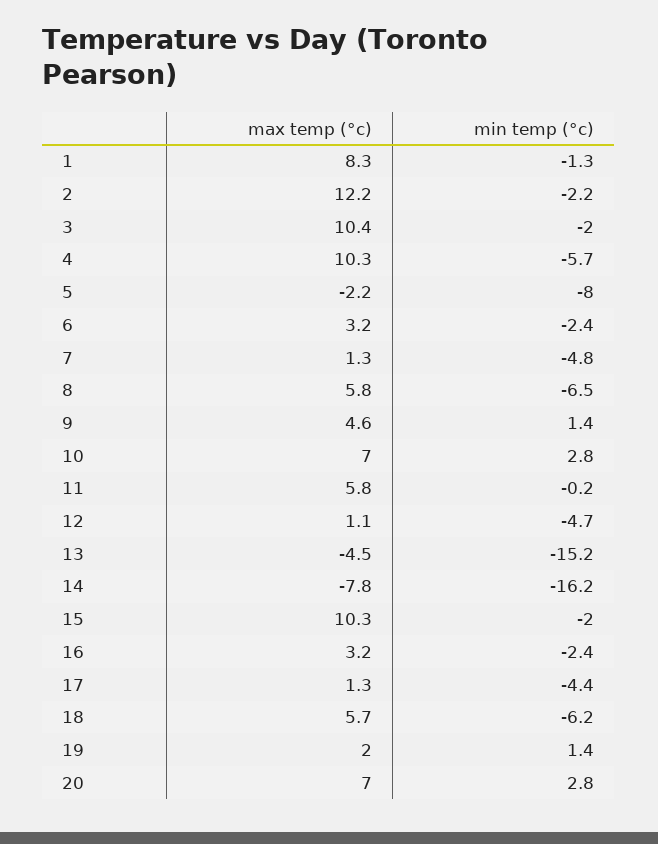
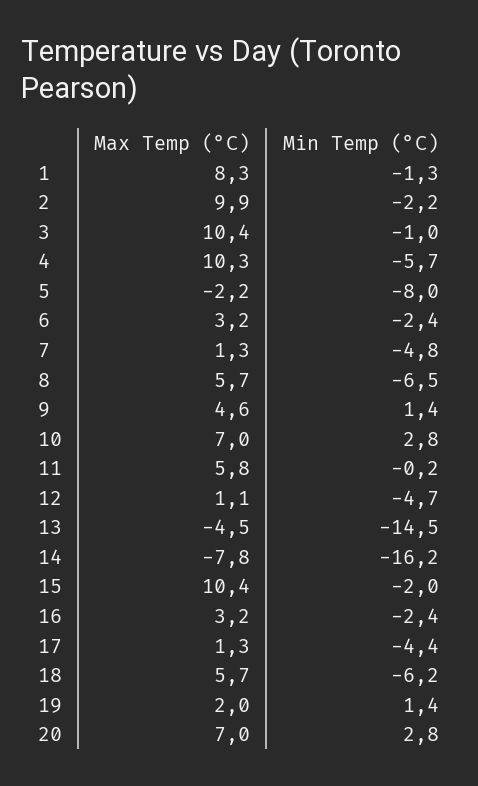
  {
    "max temp (°c)": {
      "1": 8.3,
-     "2": 12.2,
+     "2": 9.9,
      "3": 10.4,
      "4": 10.3,
      "5": -2.2,
      "6": 3.2,
      "7": 1.3,
-     "8": 5.8,
+     "8": 5.7,
      "9": 4.6,
      "10": 7,
      "11": 5.8,
      "12": 1.1,
      "13": -4.5,
      "14": -7.8,
-     "15": 10.3,
+     "15": 10.4,
      "16": 3.2,
      "17": 1.3,
      "18": 5.7,
      "19": 2,
      "20": 7
    },
    "min temp (°c)": {
      "1": -1.3,
      "2": -2.2,
-     "3": -2,
+     "3": -1,
      "4": -5.7,
      "5": -8,
      "6": -2.4,
      "7": -4.8,
      "8": -6.5,
      "9": 1.4,
      "10": 2.8,
      "11": -0.2,
      "12": -4.7,
-     "13": -15.2,
+     "13": -14.5,
      "14": -16.2,
      "15": -2,
      "16": -2.4,
      "17": -4.4,
      "18": -6.2,
      "19": 1.4,
      "20": 2.8
    }
  }

